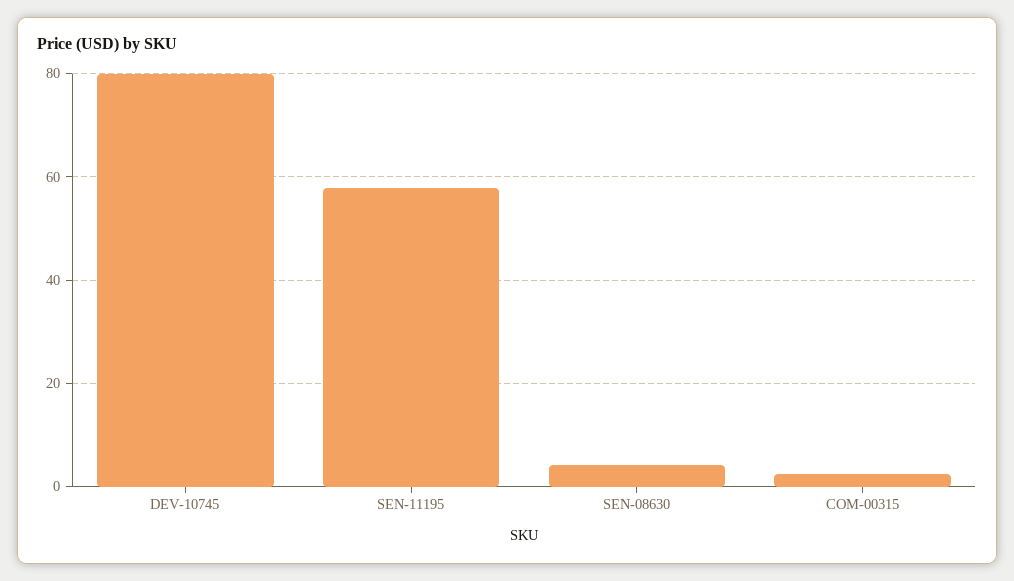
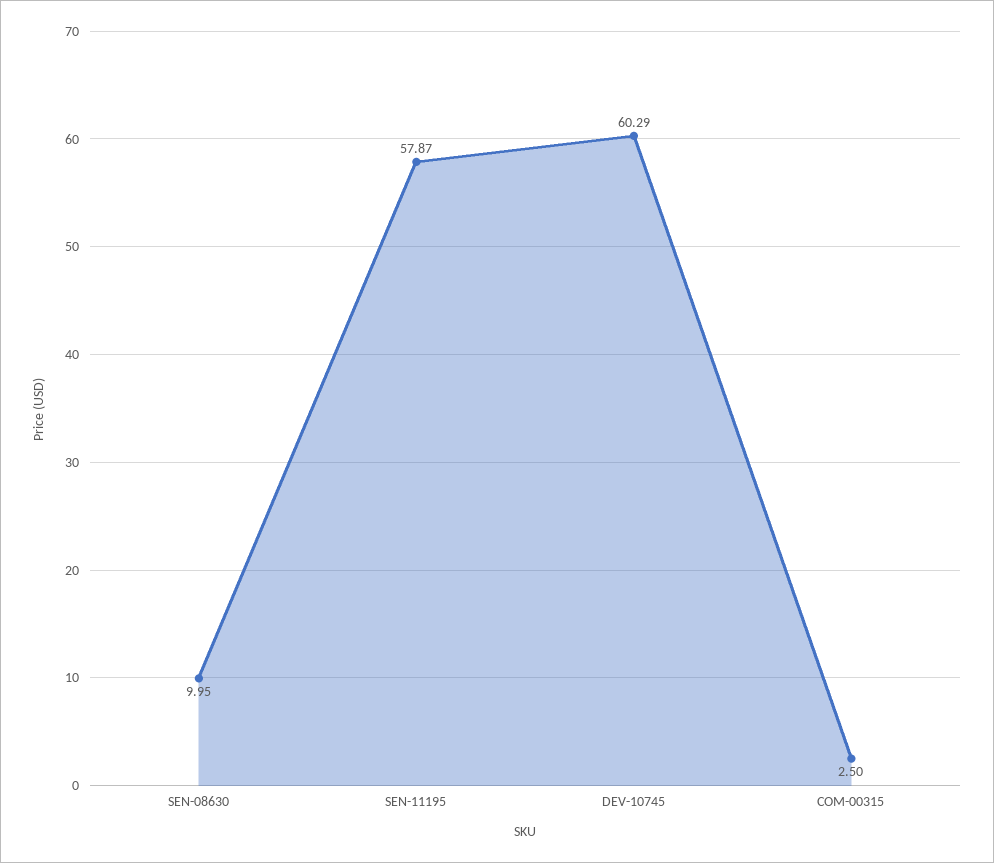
  {
-   "DEV-10745": 80,
+   "DEV-10745": 60.29,
    "SEN-11195": 57.87,
-   "SEN-08630": 4,
+   "SEN-08630": 9.95,
    "COM-00315": 2.5
  }

